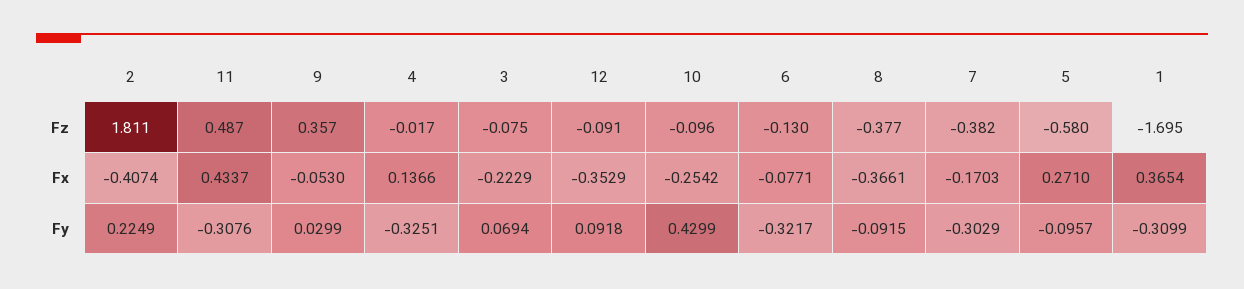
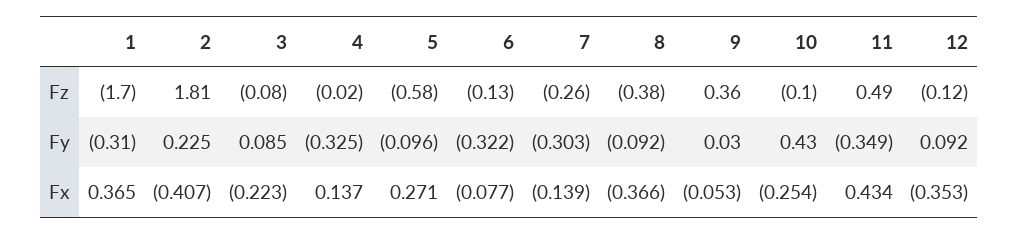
  {
    "2": {
      "Fz": 1.811,
      "Fx": -0.4074,
      "Fy": 0.2249
    },
    "11": {
      "Fz": 0.487,
      "Fx": 0.4337,
-     "Fy": -0.3076
+     "Fy": -0.349
    },
    "9": {
      "Fz": 0.357,
      "Fx": -0.053,
      "Fy": 0.0299
    },
    "4": {
      "Fz": -0.017,
      "Fx": 0.1366,
      "Fy": -0.3251
    },
    "3": {
      "Fz": -0.075,
      "Fx": -0.2229,
-     "Fy": 0.0694
+     "Fy": 0.085
    },
    "12": {
-     "Fz": -0.091,
+     "Fz": -0.12,
      "Fx": -0.3529,
      "Fy": 0.0918
    },
    "10": {
      "Fz": -0.096,
      "Fx": -0.2542,
      "Fy": 0.4299
    },
    "6": {
      "Fz": -0.13,
      "Fx": -0.0771,
      "Fy": -0.3217
    },
    "8": {
      "Fz": -0.377,
      "Fx": -0.3661,
      "Fy": -0.0915
    },
    "7": {
-     "Fz": -0.382,
+     "Fz": -0.26,
-     "Fx": -0.1703,
+     "Fx": -0.139,
      "Fy": -0.3029
    },
    "5": {
      "Fz": -0.58,
      "Fx": 0.271,
      "Fy": -0.0957
    },
    "1": {
      "Fz": -1.695,
      "Fx": 0.3654,
      "Fy": -0.3099
    }
  }

